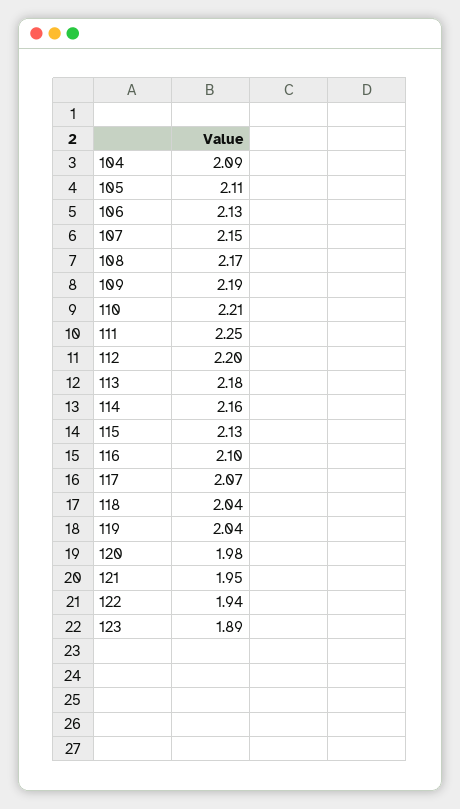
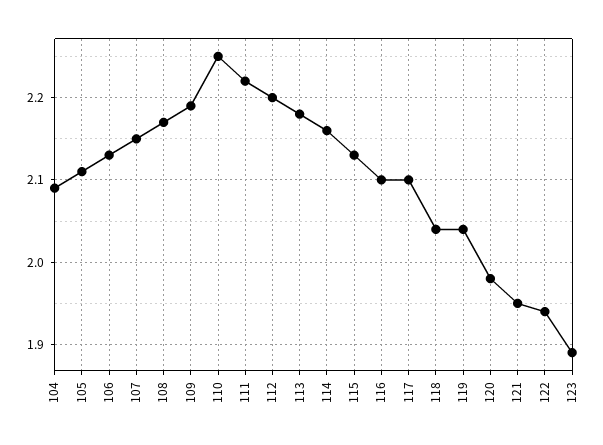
  {
    "104": 2.09,
    "105": 2.11,
    "106": 2.13,
    "107": 2.15,
    "108": 2.17,
    "109": 2.19,
-   "110": 2.21,
+   "110": 2.25,
-   "111": 2.25,
+   "111": 2.22,
    "112": 2.2,
    "113": 2.18,
    "114": 2.16,
    "115": 2.13,
    "116": 2.1,
-   "117": 2.07,
+   "117": 2.1,
    "118": 2.04,
    "119": 2.04,
    "120": 1.98,
    "121": 1.95,
    "122": 1.94,
    "123": 1.89
  }

